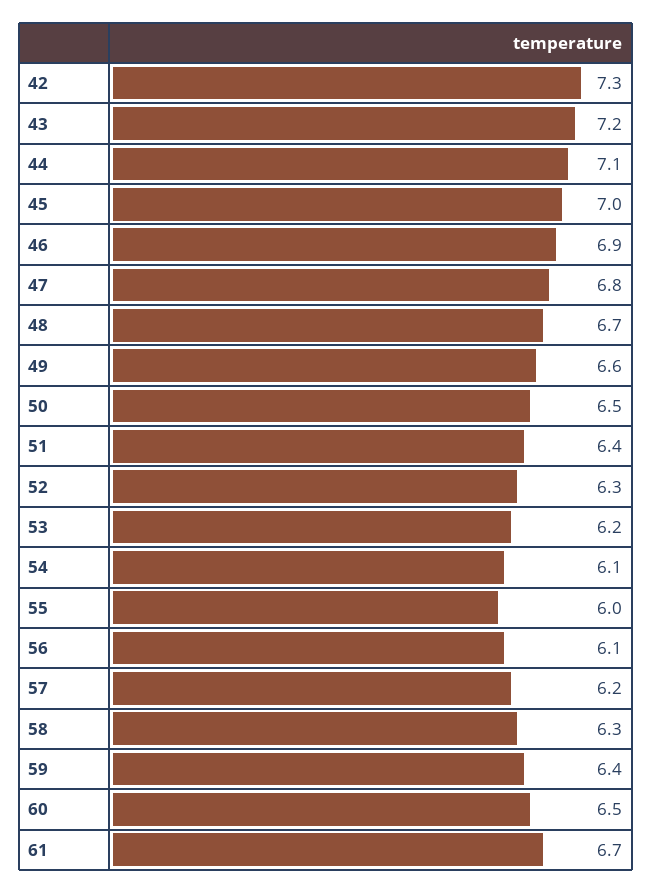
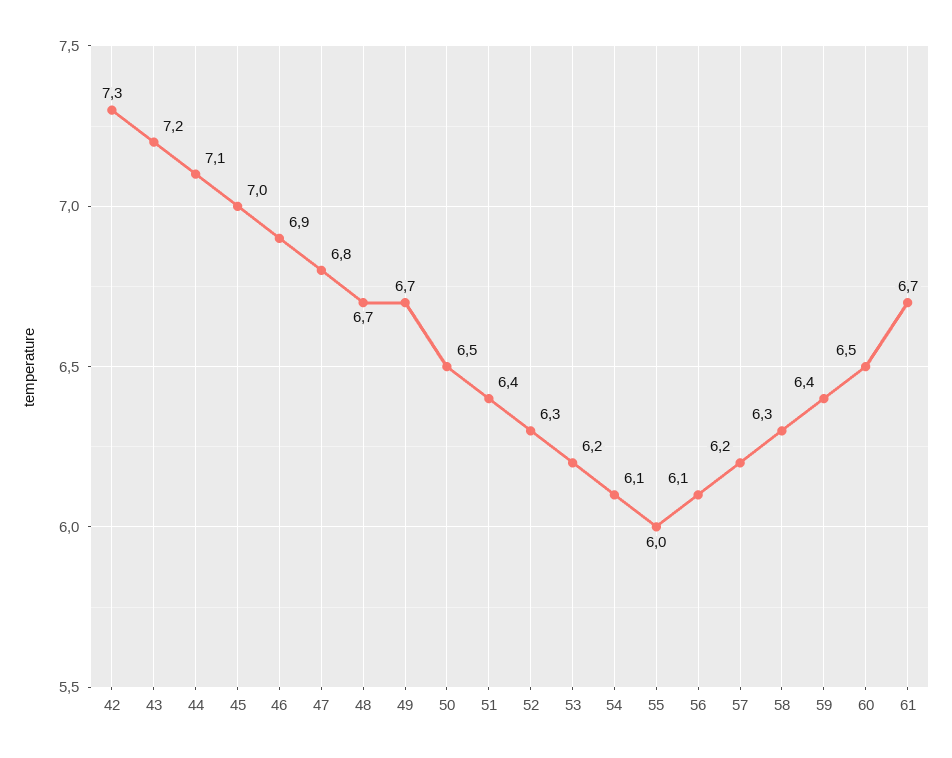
  {
    "42": 7.3,
    "43": 7.2,
    "44": 7.1,
    "45": 7,
    "46": 6.9,
    "47": 6.8,
    "48": 6.7,
-   "49": 6.6,
+   "49": 6.7,
    "50": 6.5,
    "51": 6.4,
    "52": 6.3,
    "53": 6.2,
    "54": 6.1,
    "55": 6,
    "56": 6.1,
    "57": 6.2,
    "58": 6.3,
    "59": 6.4,
    "60": 6.5,
    "61": 6.7
  }

